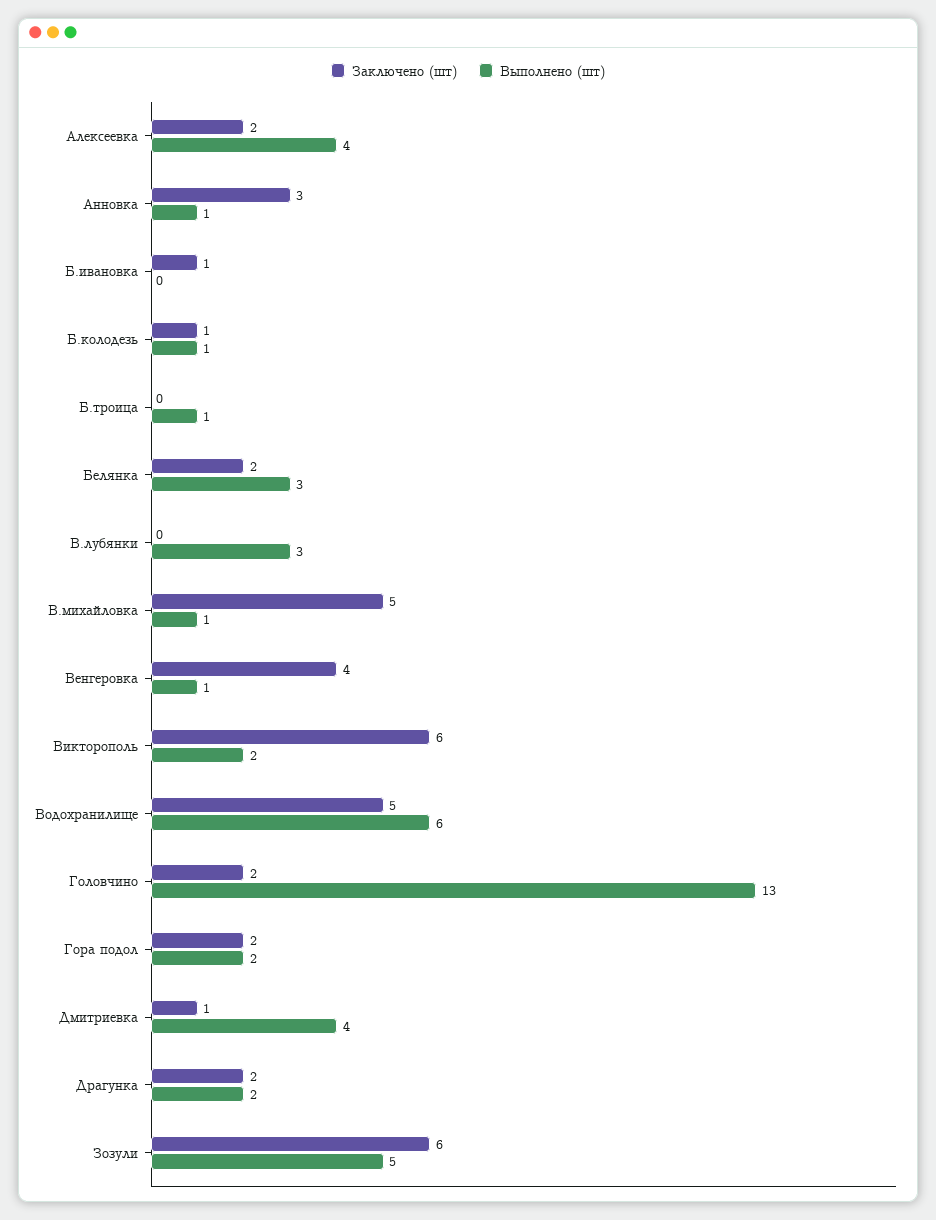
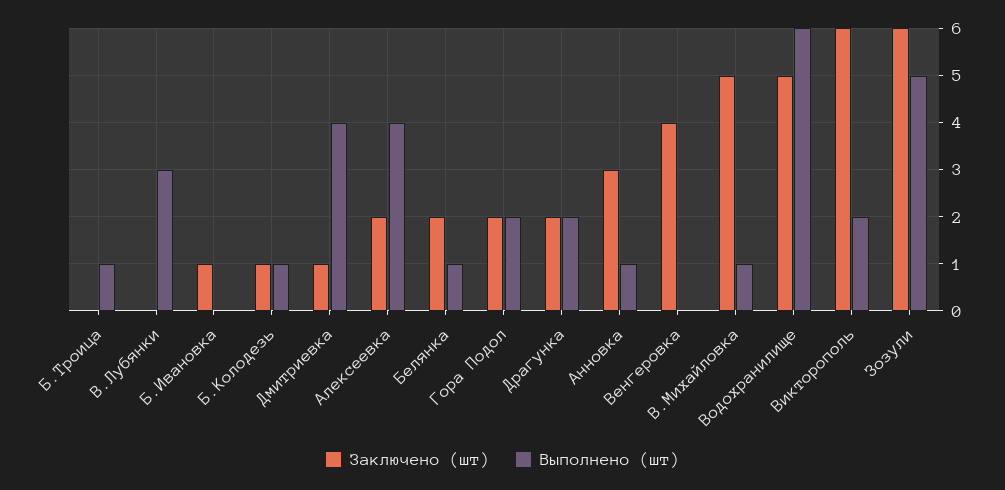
  {
    "Заключено (шт)": {
      "Алексеевка": 2,
      "Анновка": 3,
      "Б.ивановка": 1,
      "Б.колодезь": 1,
      "Б.троица": 0,
      "Белянка": 2,
      "В.лубянки": 0,
      "В.михайловка": 5,
      "Венгеровка": 4,
      "Викторополь": 6,
      "Водохранилище": 5,
-     "Головчино": 2,
      "Гора подол": 2,
      "Дмитриевка": 1,
      "Драгунка": 2,
      "Зозули": 6
    },
    "Выполнено (шт)": {
      "Алексеевка": 4,
      "Анновка": 1,
      "Б.ивановка": 0,
      "Б.колодезь": 1,
      "Б.троица": 1,
-     "Белянка": 3,
+     "Белянка": 1,
      "В.лубянки": 3,
      "В.михайловка": 1,
-     "Венгеровка": 1,
+     "Венгеровка": 0,
      "Викторополь": 2,
      "Водохранилище": 6,
-     "Головчино": 13,
      "Гора подол": 2,
      "Дмитриевка": 4,
      "Драгунка": 2,
      "Зозули": 5
    }
  }

